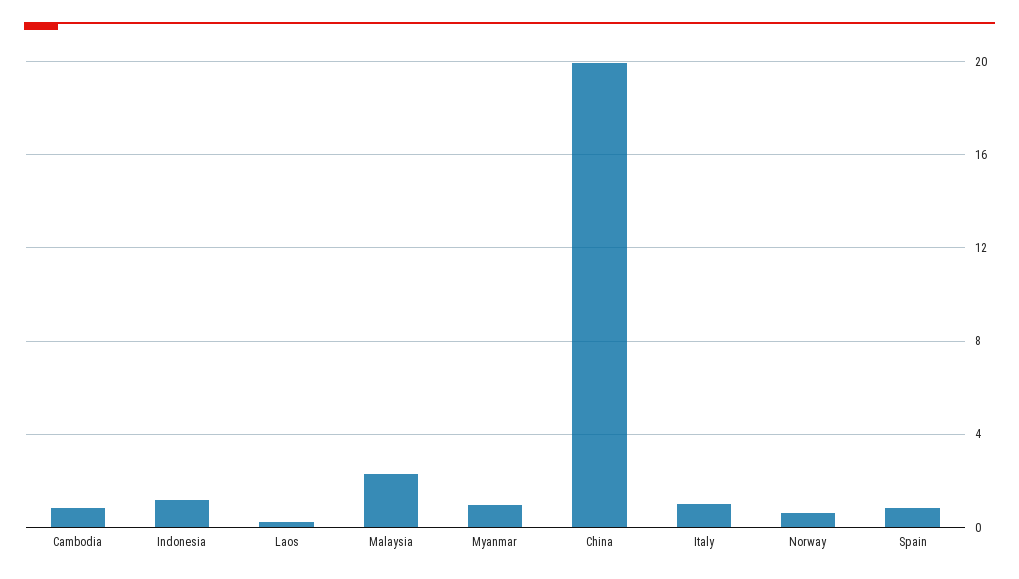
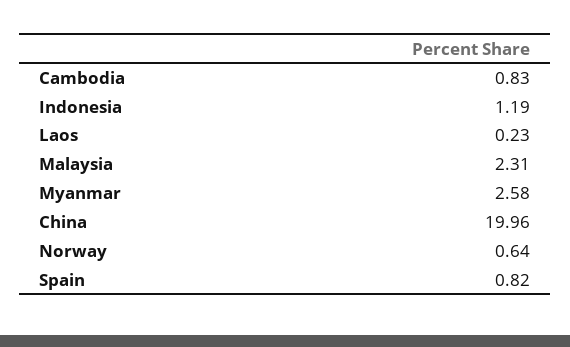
  {
    "Cambodia": 0.83,
    "Indonesia": 1.19,
    "Laos": 0.23,
    "Malaysia": 2.31,
-   "Myanmar": 1,
+   "Myanmar": 2.58,
    "China": 19.96,
-   "Italy": 1,
    "Norway": 0.64,
    "Spain": 0.82
  }

